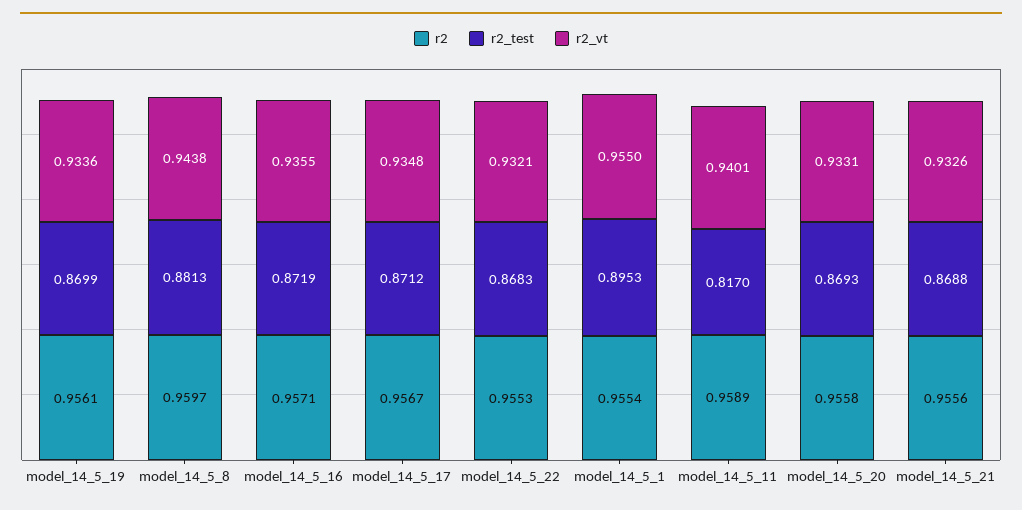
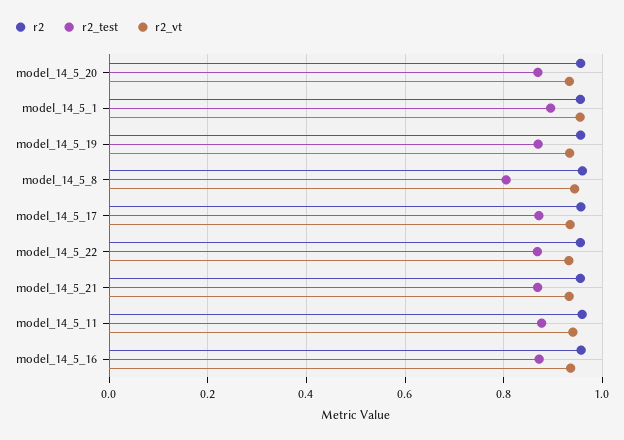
  {
    "r2": {
      "model_14_5_19": 0.9561,
      "model_14_5_8": 0.9597,
      "model_14_5_16": 0.9571,
      "model_14_5_17": 0.9567,
      "model_14_5_22": 0.9553,
      "model_14_5_1": 0.9554,
      "model_14_5_11": 0.9589,
      "model_14_5_20": 0.9558,
      "model_14_5_21": 0.9556
    },
    "r2_test": {
      "model_14_5_19": 0.8699,
-     "model_14_5_8": 0.8813,
+     "model_14_5_8": 0.8,
      "model_14_5_16": 0.8719,
      "model_14_5_17": 0.8712,
      "model_14_5_22": 0.8683,
      "model_14_5_1": 0.8953,
-     "model_14_5_11": 0.817,
+     "model_14_5_11": 0.88,
      "model_14_5_20": 0.8693,
      "model_14_5_21": 0.8688
    },
    "r2_vt": {
      "model_14_5_19": 0.9336,
      "model_14_5_8": 0.9438,
      "model_14_5_16": 0.9355,
      "model_14_5_17": 0.9348,
      "model_14_5_22": 0.9321,
      "model_14_5_1": 0.955,
      "model_14_5_11": 0.9401,
      "model_14_5_20": 0.9331,
      "model_14_5_21": 0.9326
    }
  }

